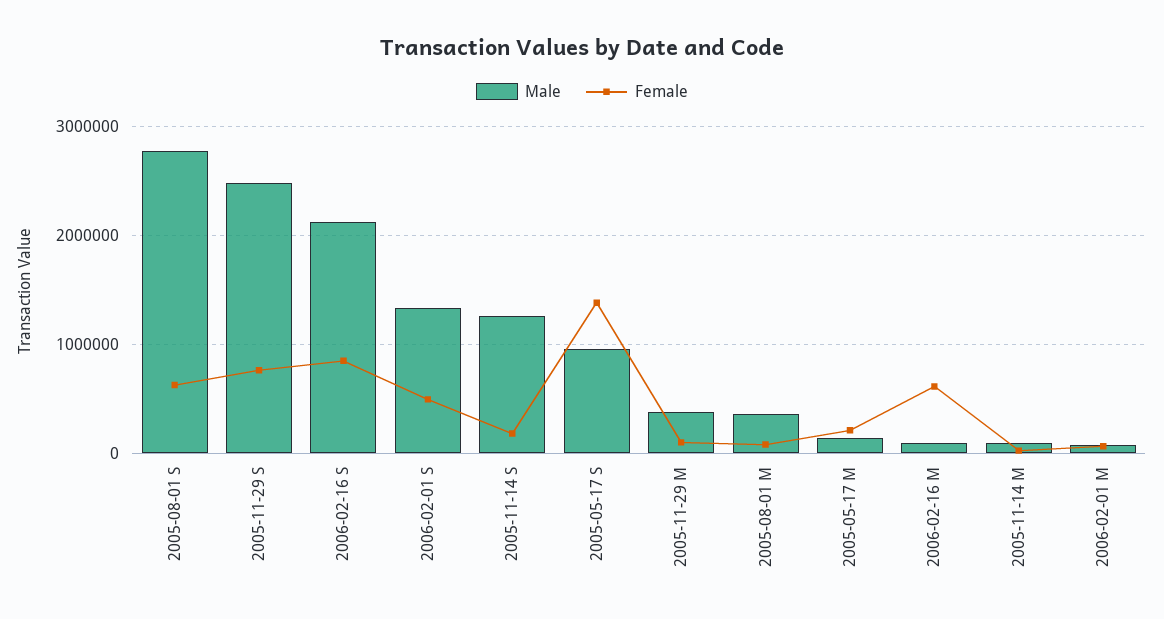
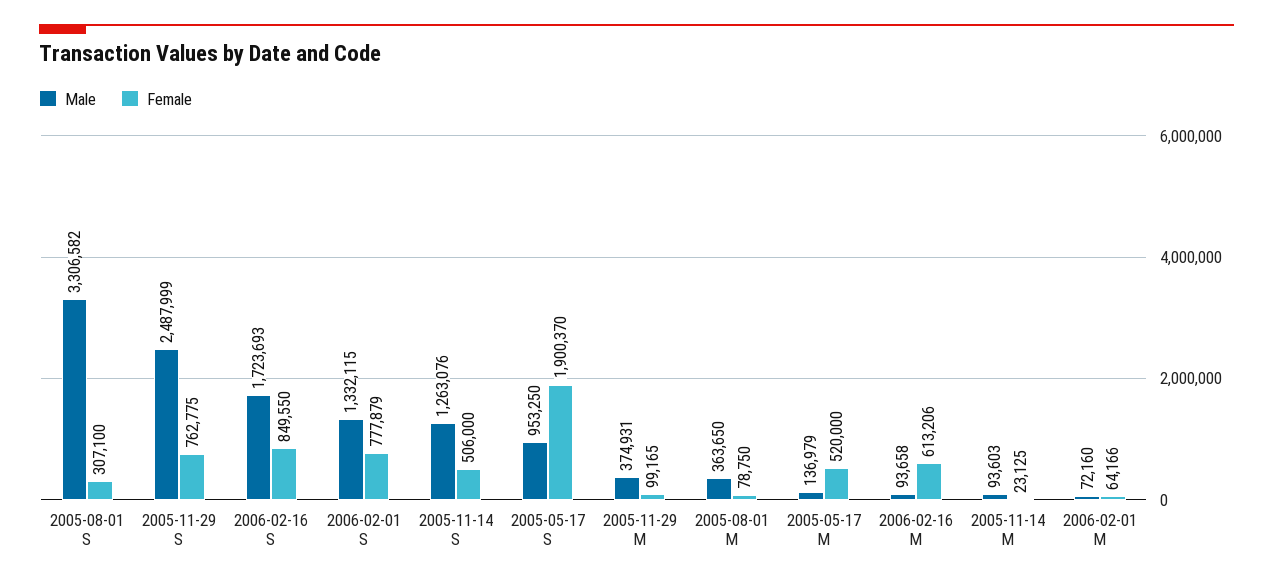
  {
    "Male": {
-     "2005-08-01 S": 2800000,
+     "2005-08-01 S": 3306582,
      "2005-11-29 S": 2487999,
-     "2006-02-16 S": 2100000,
+     "2006-02-16 S": 1723693,
      "2006-02-01 S": 1332115,
      "2005-11-14 S": 1263076,
      "2005-05-17 S": 953250,
      "2005-11-29 M": 374931,
      "2005-08-01 M": 363650,
      "2005-05-17 M": 136979,
      "2006-02-16 M": 93658,
      "2005-11-14 M": 93603,
      "2006-02-01 M": 72160
    },
    "Female": {
-     "2005-08-01 S": 600000,
+     "2005-08-01 S": 307100,
      "2005-11-29 S": 762775,
      "2006-02-16 S": 849550,
-     "2006-02-01 S": 500000,
+     "2006-02-01 S": 777879,
-     "2005-11-14 S": 200000,
+     "2005-11-14 S": 506000,
-     "2005-05-17 S": 1400000,
+     "2005-05-17 S": 1900370,
      "2005-11-29 M": 99165,
      "2005-08-01 M": 78750,
-     "2005-05-17 M": 200000,
+     "2005-05-17 M": 520000,
      "2006-02-16 M": 613206,
      "2005-11-14 M": 23125,
      "2006-02-01 M": 64166
    }
  }

